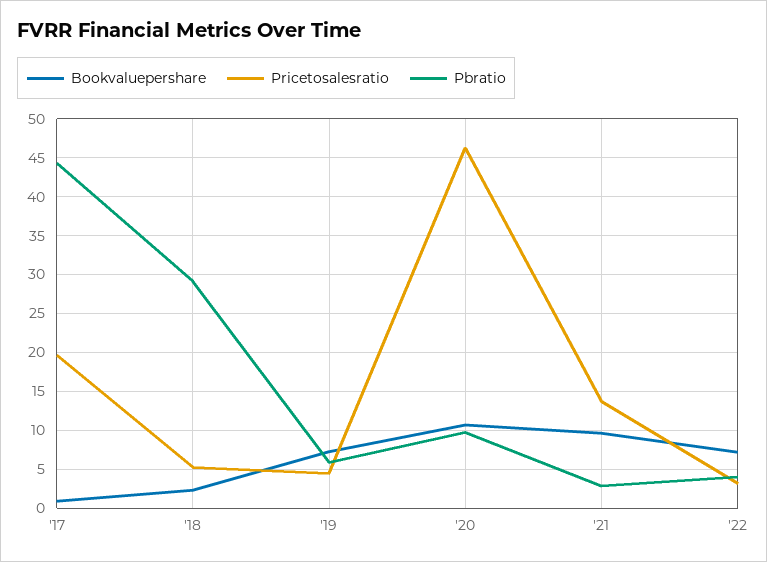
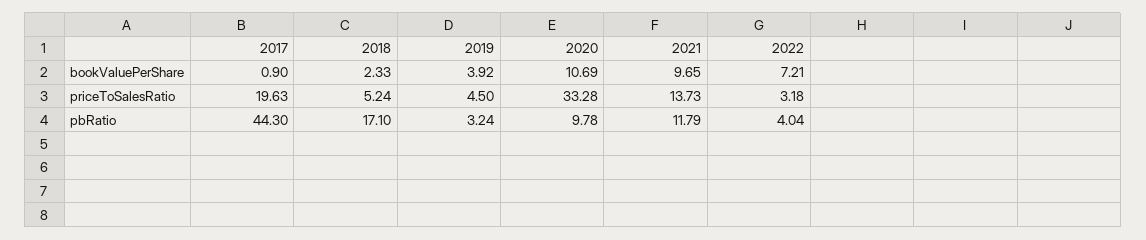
  {
    "Bookvaluepershare": {
      "'17": 0.9,
      "'18": 2.33,
-     "'19": 7,
+     "'19": 3.92,
      "'20": 10.69,
      "'21": 9.65,
      "'22": 7.21
    },
    "Pricetosalesratio": {
      "'17": 19.63,
      "'18": 5.24,
      "'19": 4.5,
-     "'20": 46,
+     "'20": 33.28,
      "'21": 13.73,
      "'22": 3.18
    },
    "Pbratio": {
      "'17": 44.3,
-     "'18": 29,
+     "'18": 17.1,
-     "'19": 6,
+     "'19": 3.24,
      "'20": 9.78,
-     "'21": 3,
+     "'21": 11.79,
      "'22": 4.04
    }
  }

